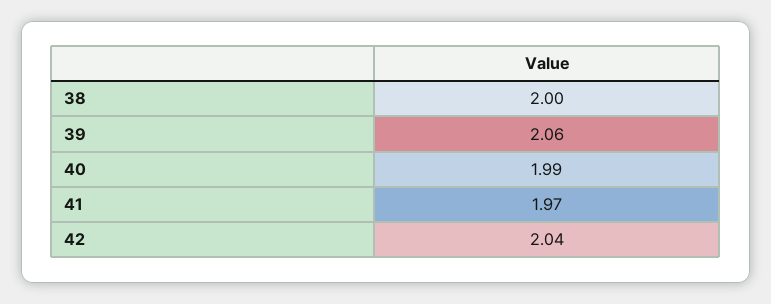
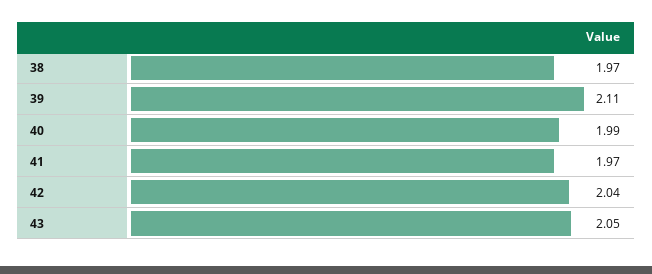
  {
-   "38": 2,
+   "38": 1.97,
-   "39": 2.06,
+   "39": 2.11,
    "40": 1.99,
    "41": 1.97,
-   "42": 2.04
+   "42": 2.04,
+   "43": 2.05
  }

